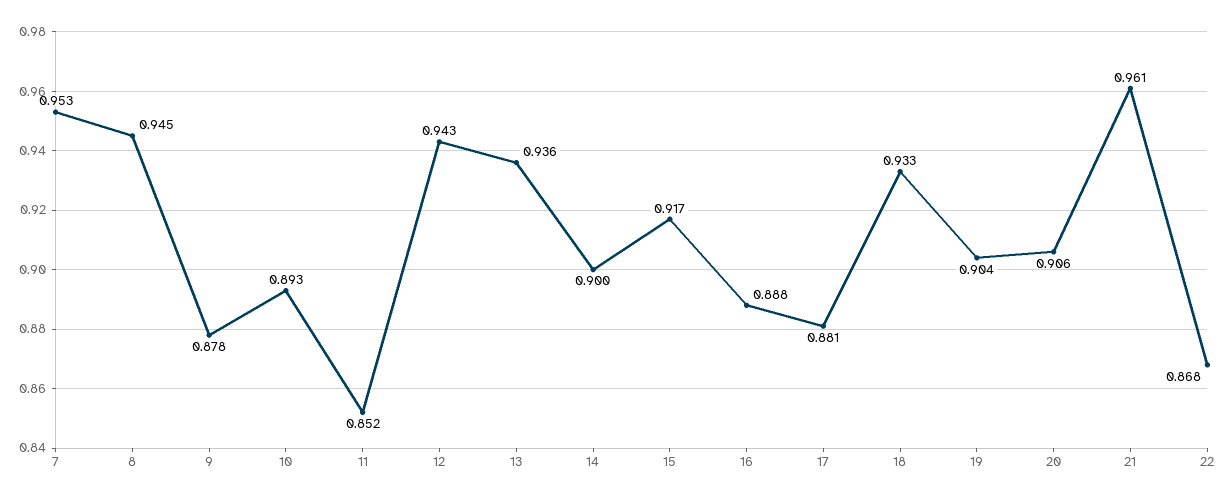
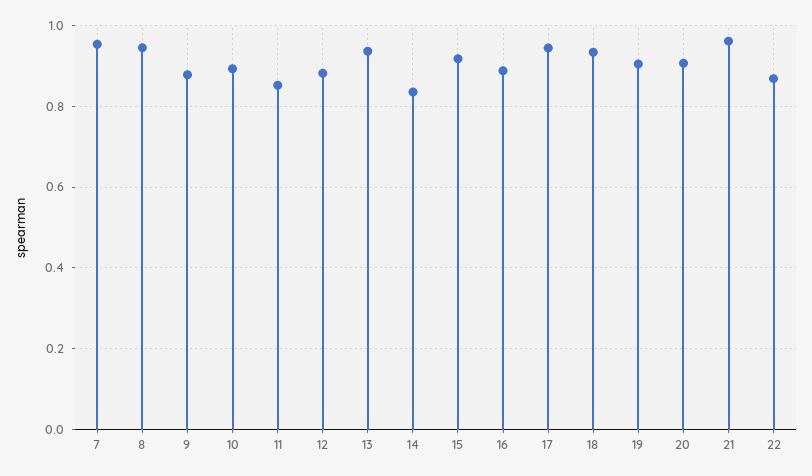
  {
    "7": 0.953,
    "8": 0.945,
    "9": 0.878,
    "10": 0.893,
    "11": 0.852,
-   "12": 0.943,
+   "12": 0.88,
    "13": 0.936,
-   "14": 0.9,
+   "14": 0.84,
    "15": 0.917,
    "16": 0.888,
-   "17": 0.881,
+   "17": 0.94,
    "18": 0.933,
    "19": 0.904,
    "20": 0.906,
    "21": 0.961,
    "22": 0.868
  }

